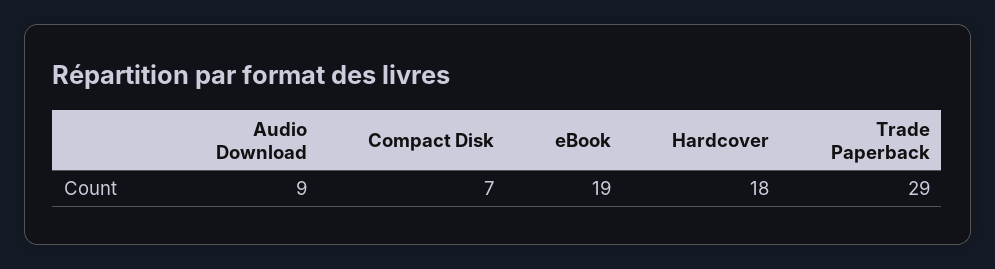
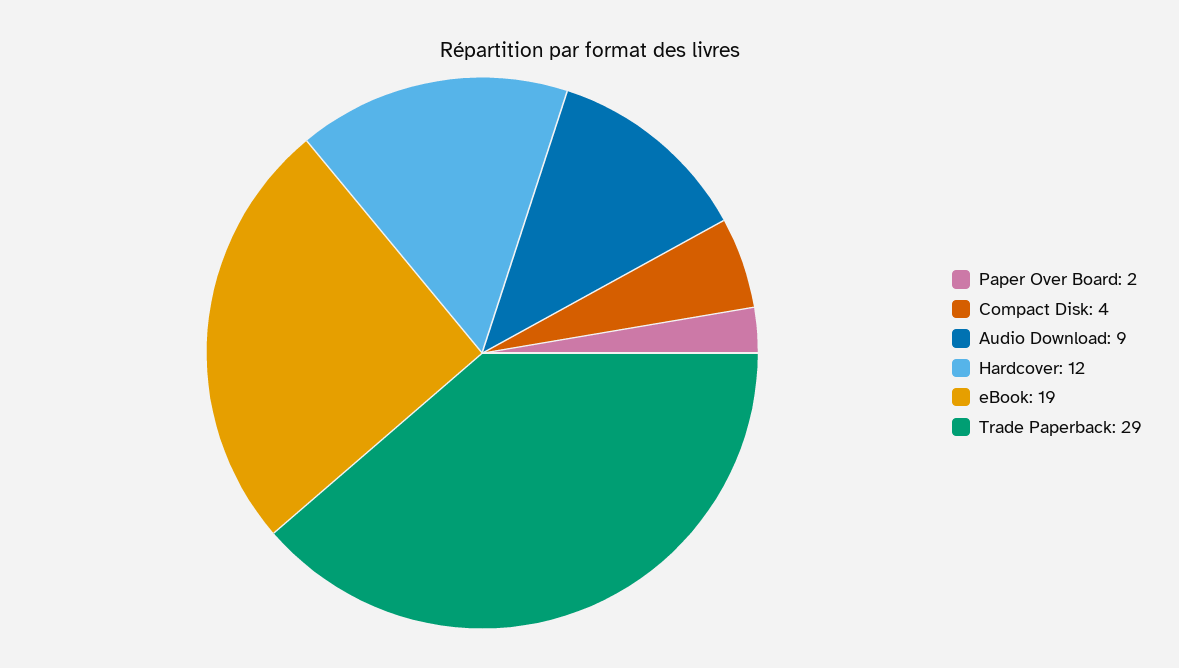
  {
    "Audio Download": 9,
-   "Compact Disk": 7,
+   "Compact Disk": 4,
    "eBook": 19,
-   "Hardcover": 18,
+   "Hardcover": 12,
-   "Trade Paperback": 29
+   "Trade Paperback": 29,
+   "Paper Over Board": 2
  }

